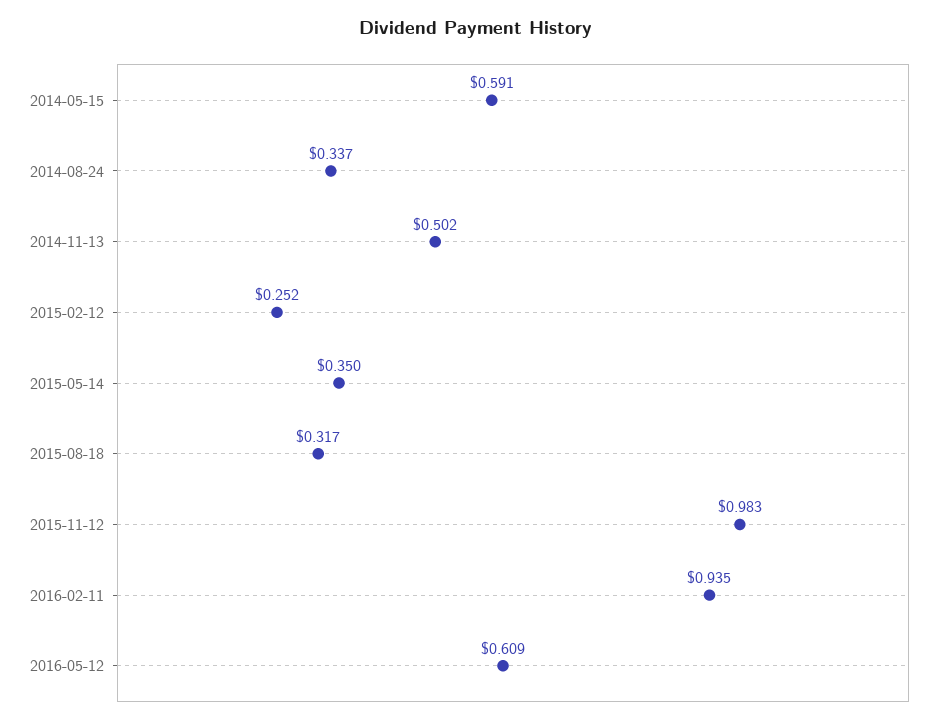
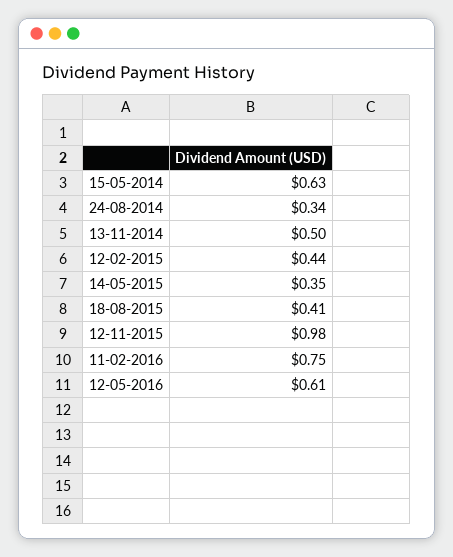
  {
-   "2014-05-15": 0.591,
+   "2014-05-15": 0.63,
    "2014-08-24": 0.337,
    "2014-11-13": 0.502,
-   "2015-02-12": 0.252,
+   "2015-02-12": 0.44,
    "2015-05-14": 0.35,
-   "2015-08-18": 0.317,
+   "2015-08-18": 0.41,
    "2015-11-12": 0.983,
-   "2016-02-11": 0.935,
+   "2016-02-11": 0.75,
    "2016-05-12": 0.609
  }

